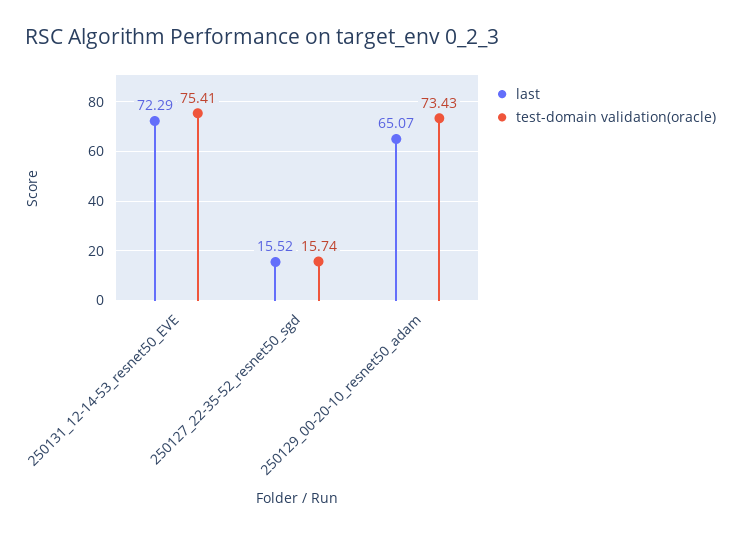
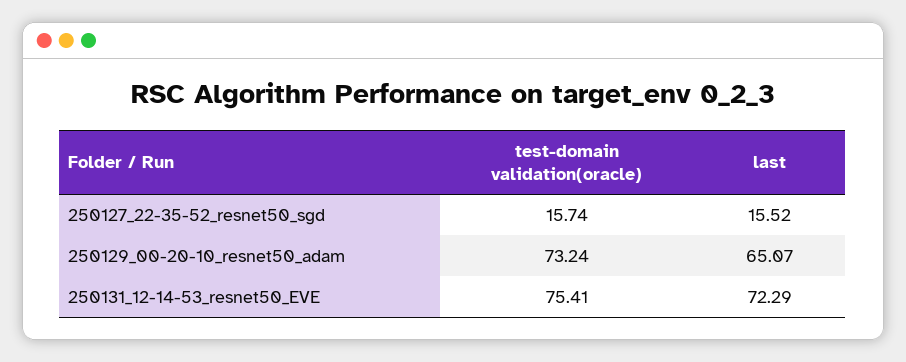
  {
    "last": {
      "250131_12-14-53_resnet50_EVE": 72.29,
      "250127_22-35-52_resnet50_sgd": 15.52,
      "250129_00-20-10_resnet50_adam": 65.07
    },
    "test-domain validation(oracle)": {
      "250131_12-14-53_resnet50_EVE": 75.41,
      "250127_22-35-52_resnet50_sgd": 15.74,
-     "250129_00-20-10_resnet50_adam": 73.43
+     "250129_00-20-10_resnet50_adam": 73.24
    }
  }

